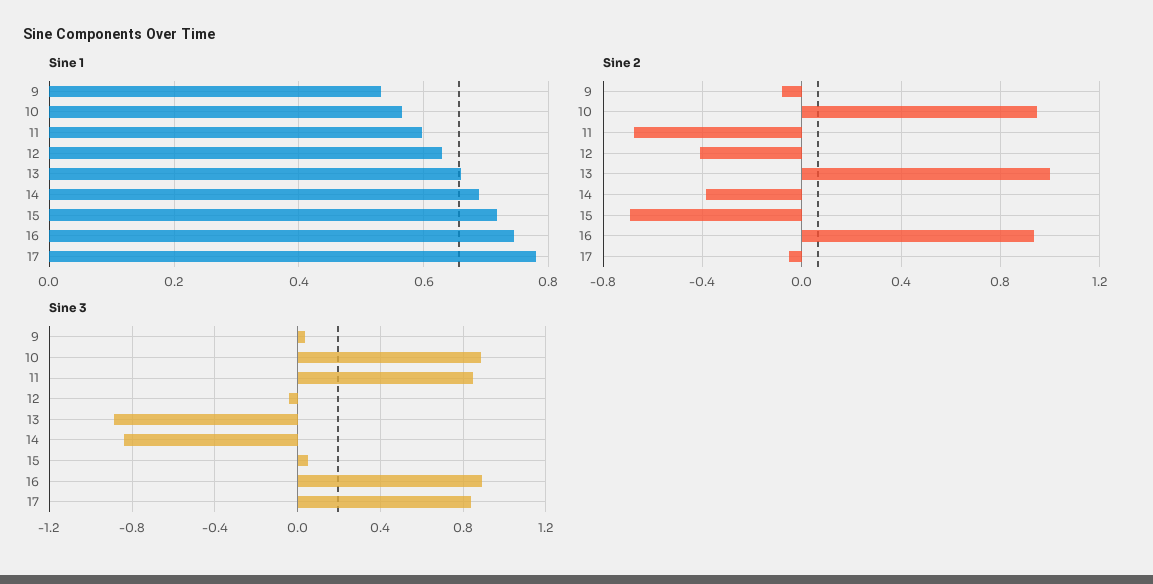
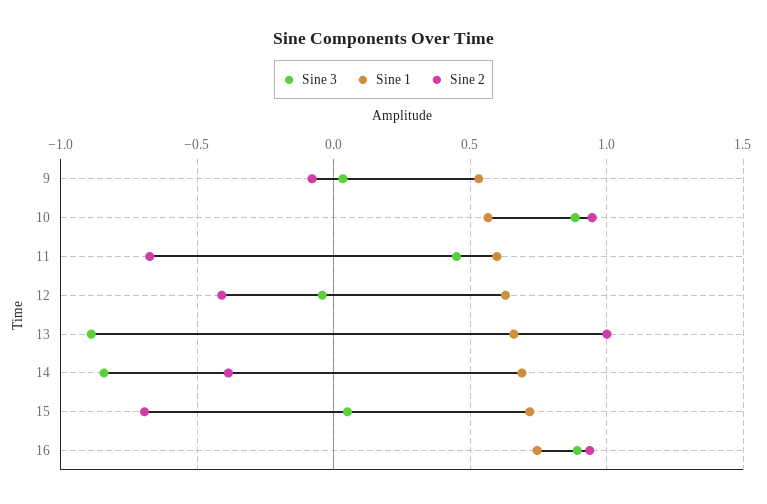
  {
    "Sine 1": {
      "9": 0.54,
      "10": 0.56,
      "11": 0.6,
      "12": 0.62,
      "13": 0.66,
      "14": 0.68,
      "15": 0.72,
-     "16": 0.74,
+     "16": 0.74
-     "17": 0.78
    },
    "Sine 2": {
      "9": -0.1,
      "10": 0.95,
      "11": -0.65,
      "12": -0.4,
      "13": 1,
      "14": -0.4,
      "15": -0.7,
-     "16": 0.95,
+     "16": 0.95
-     "17": -0.05
    },
    "Sine 3": {
      "9": 0.05,
      "10": 0.9,
-     "11": 0.85,
+     "11": 0.45,
      "12": -0.05,
      "13": -0.9,
      "14": -0.85,
      "15": 0.05,
-     "16": 0.9,
+     "16": 0.9
-     "17": 0.85
    }
  }

